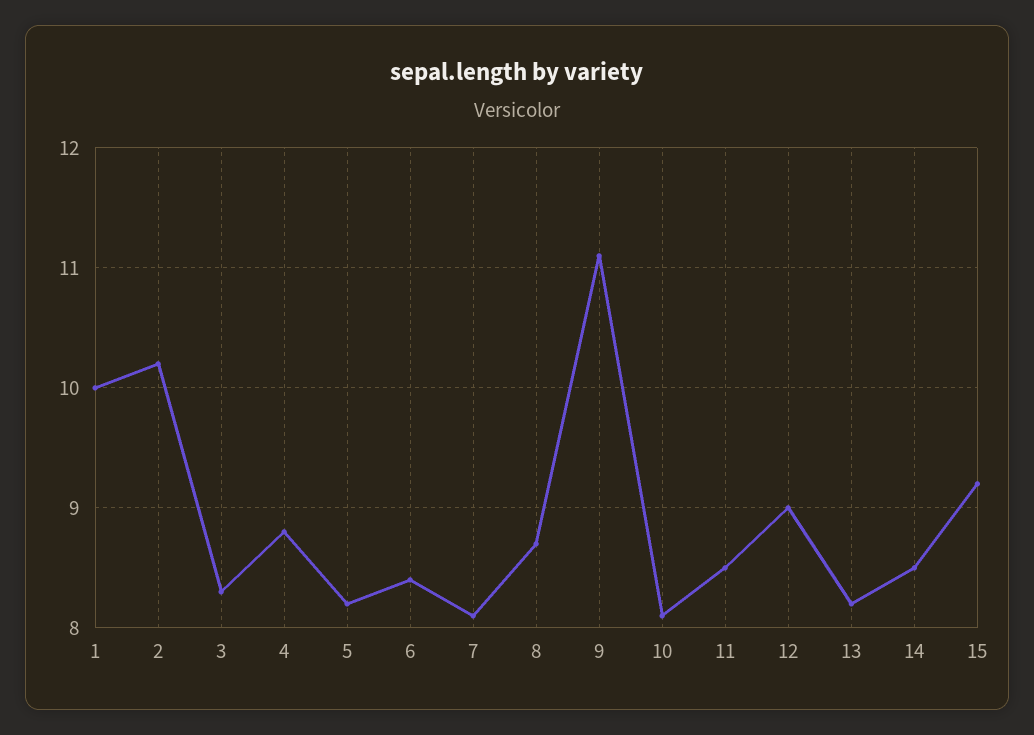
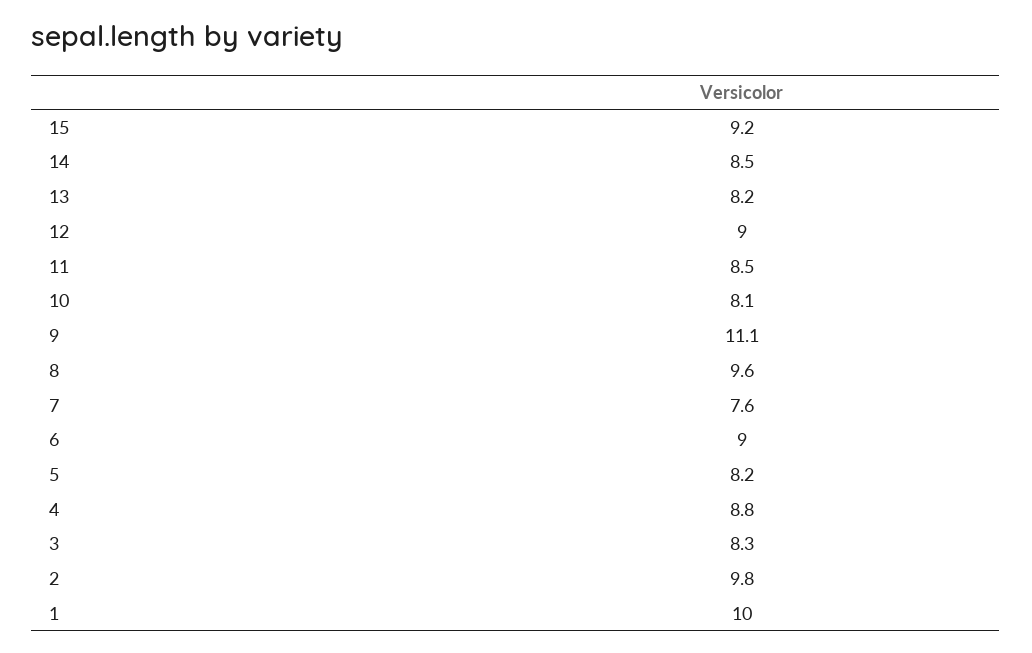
  {
    "1": 10,
-   "2": 10.2,
+   "2": 9.8,
    "3": 8.3,
    "4": 8.8,
    "5": 8.2,
-   "6": 8.4,
+   "6": 9,
-   "7": 8.1,
+   "7": 7.6,
-   "8": 8.7,
+   "8": 9.6,
    "9": 11.1,
    "10": 8.1,
    "11": 8.5,
    "12": 9,
    "13": 8.2,
    "14": 8.5,
    "15": 9.2
  }

